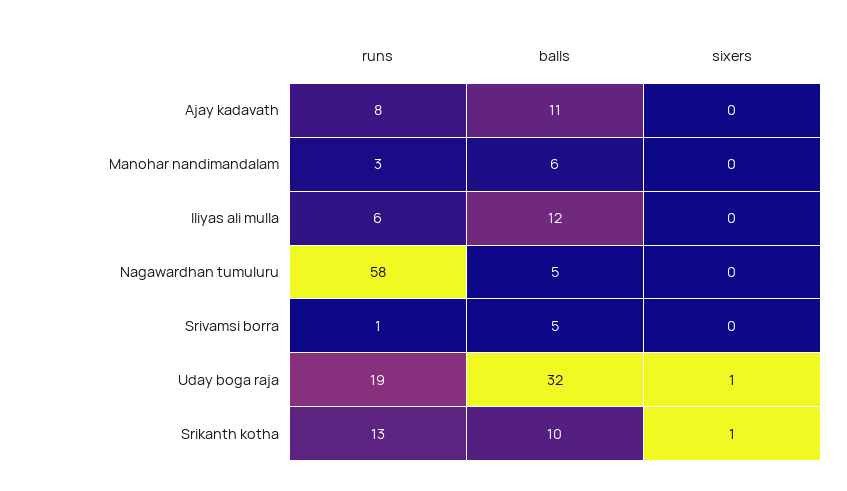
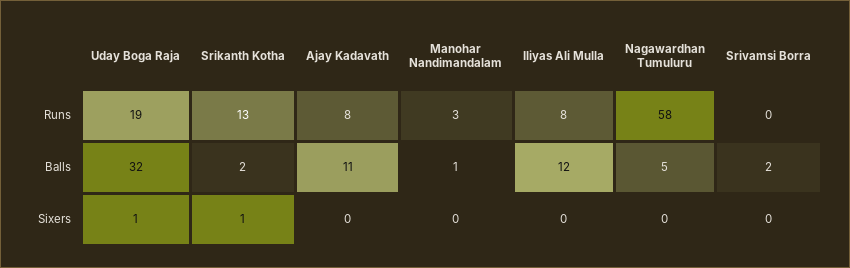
  {
    "runs": {
      "Ajay kadavath": 8,
      "Manohar nandimandalam": 3,
-     "Iliyas ali mulla": 6,
+     "Iliyas ali mulla": 8,
      "Nagawardhan tumuluru": 58,
-     "Srivamsi borra": 1,
+     "Srivamsi borra": 0,
      "Uday boga raja": 19,
      "Srikanth kotha": 13
    },
    "balls": {
      "Ajay kadavath": 11,
-     "Manohar nandimandalam": 6,
+     "Manohar nandimandalam": 1,
      "Iliyas ali mulla": 12,
      "Nagawardhan tumuluru": 5,
-     "Srivamsi borra": 5,
+     "Srivamsi borra": 2,
      "Uday boga raja": 32,
-     "Srikanth kotha": 10
+     "Srikanth kotha": 2
    },
    "sixers": {
      "Ajay kadavath": 0,
      "Manohar nandimandalam": 0,
      "Iliyas ali mulla": 0,
      "Nagawardhan tumuluru": 0,
      "Srivamsi borra": 0,
      "Uday boga raja": 1,
      "Srikanth kotha": 1
    }
  }

